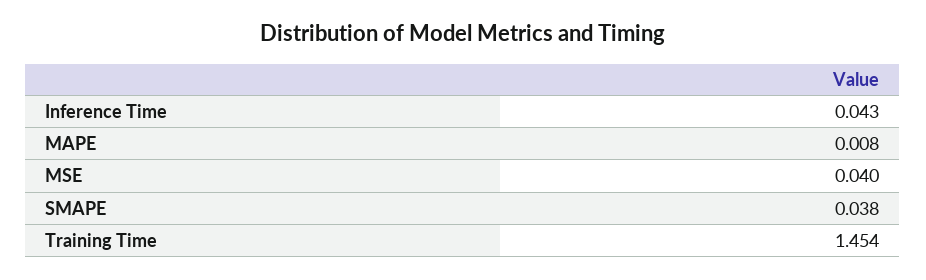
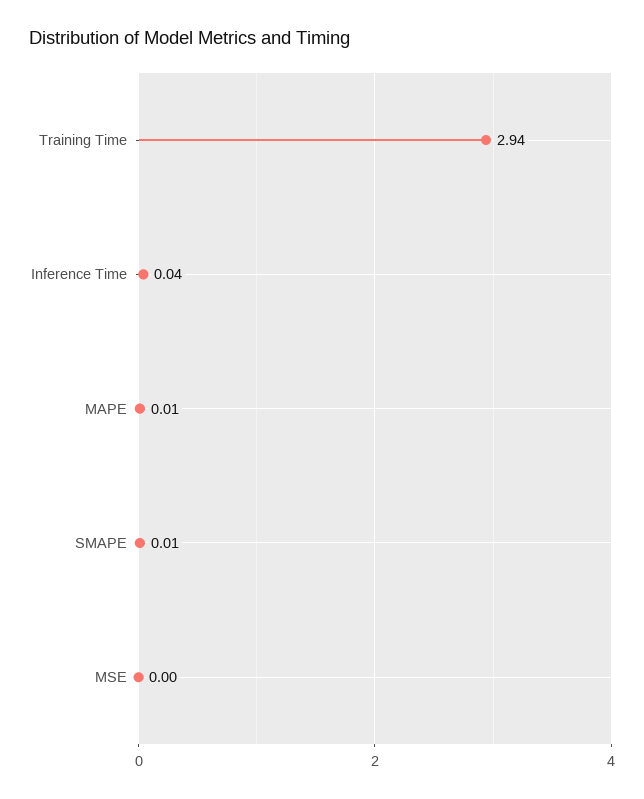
  {
    "Inference Time": 0.043,
    "MAPE": 0.008,
-   "MSE": 0.04,
+   "MSE": 0,
-   "SMAPE": 0.038,
+   "SMAPE": 0.01,
-   "Training Time": 1.454
+   "Training Time": 2.94
  }

